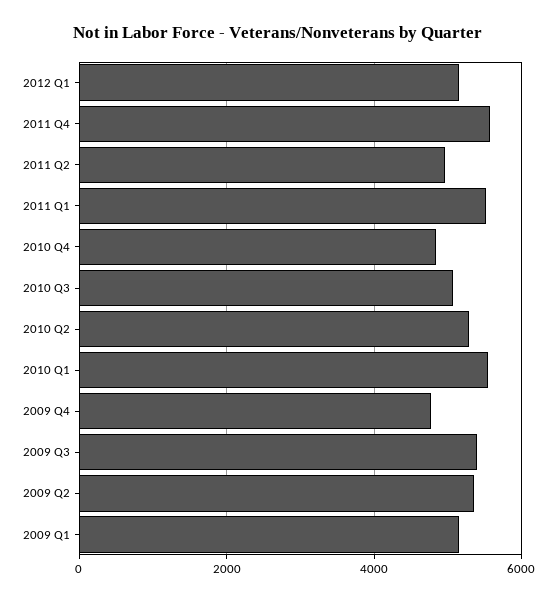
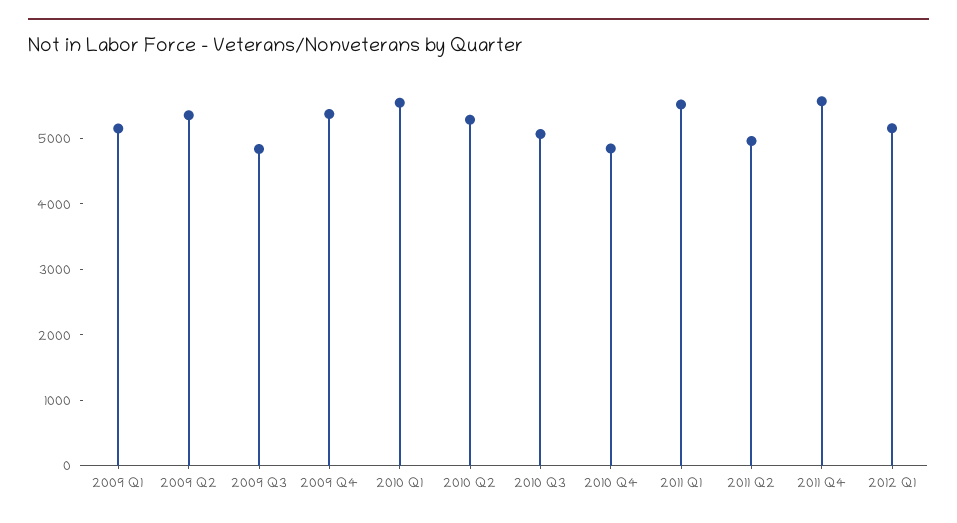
  {
    "2012 Q1": 5200,
    "2011 Q4": 5600,
    "2011 Q2": 5000,
    "2011 Q1": 5600,
    "2010 Q4": 4800,
    "2010 Q3": 5000,
    "2010 Q2": 5200,
    "2010 Q1": 5600,
-   "2009 Q4": 4800,
+   "2009 Q4": 5400,
-   "2009 Q3": 5400,
+   "2009 Q3": 4800,
    "2009 Q2": 5400,
    "2009 Q1": 5200
  }

